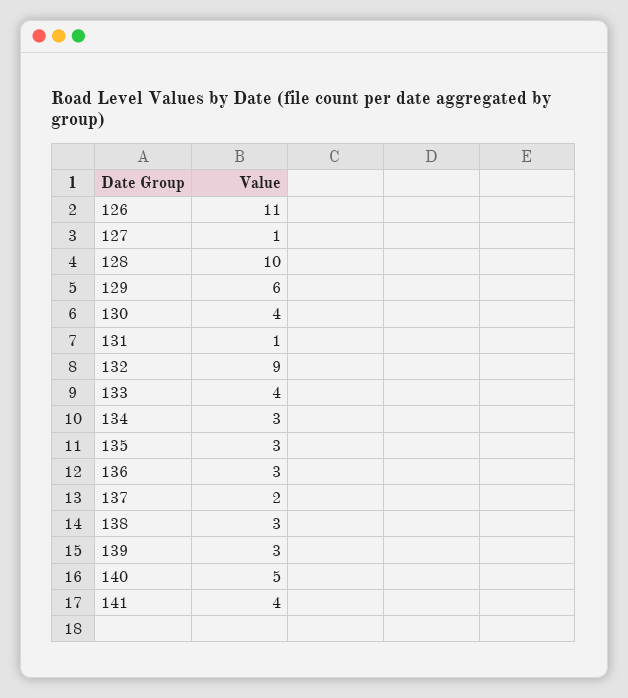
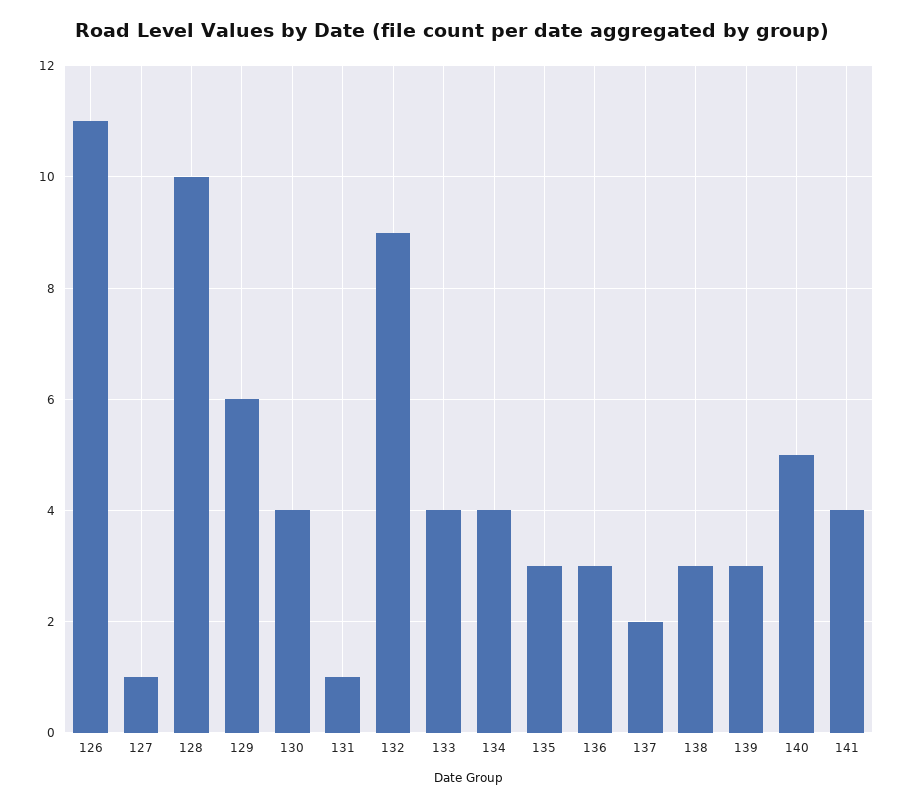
  {
    "126": 11,
    "127": 1,
    "128": 10,
    "129": 6,
    "130": 4,
    "131": 1,
    "132": 9,
    "133": 4,
-   "134": 3,
+   "134": 4,
    "135": 3,
    "136": 3,
    "137": 2,
    "138": 3,
    "139": 3,
    "140": 5,
    "141": 4
  }

